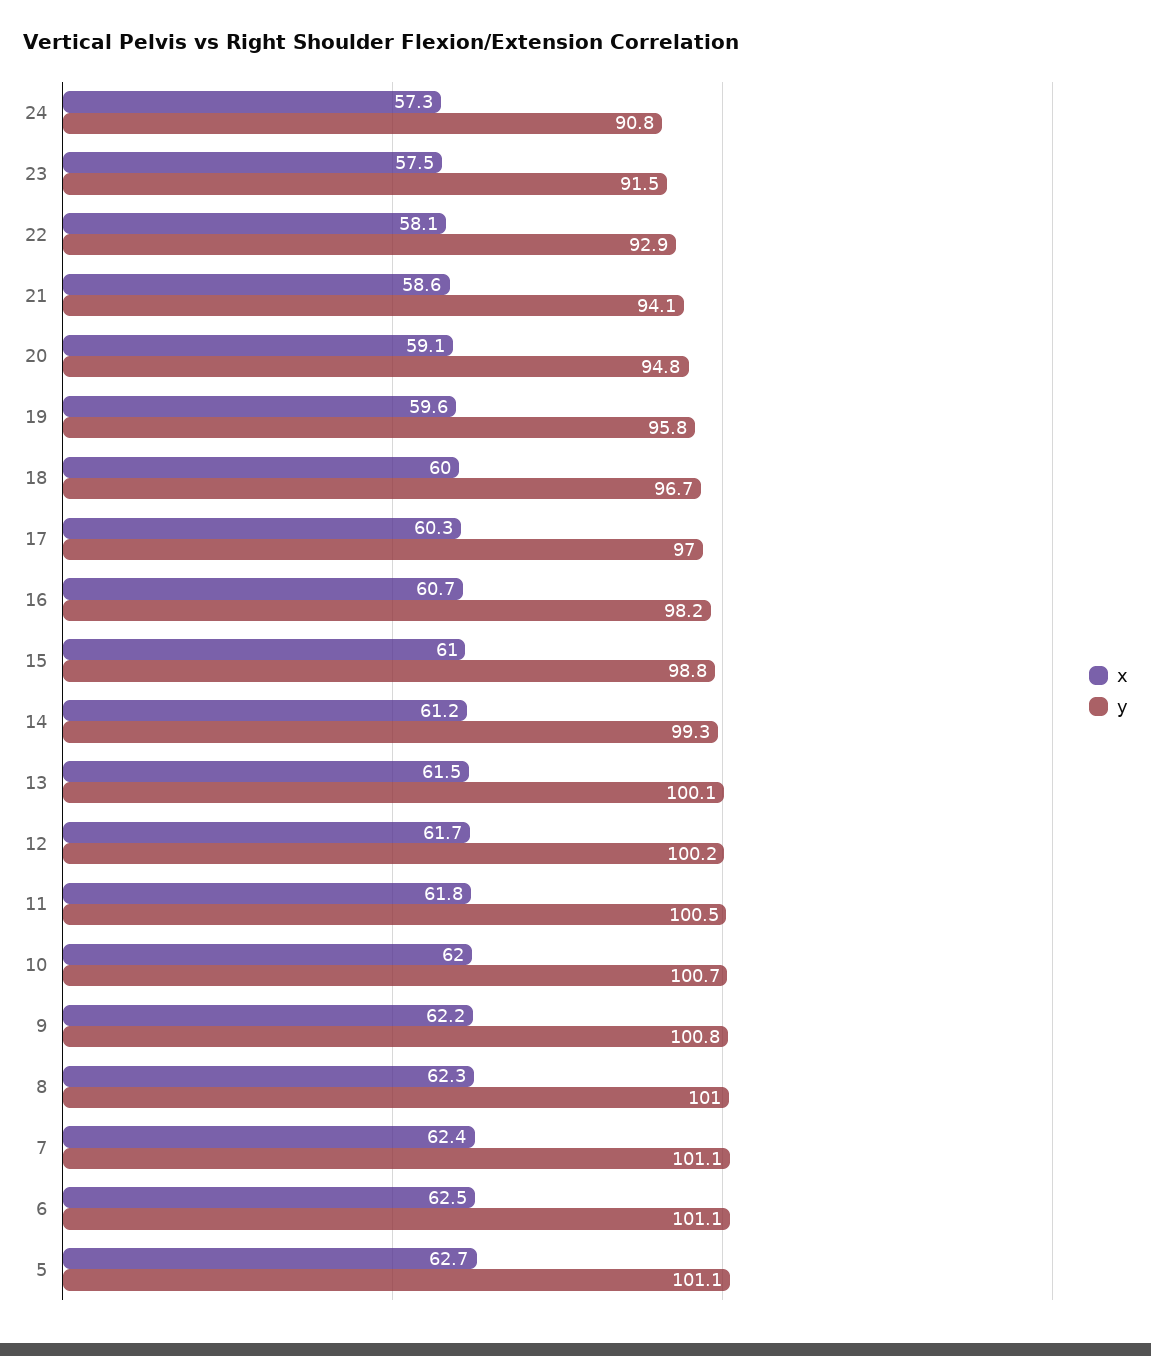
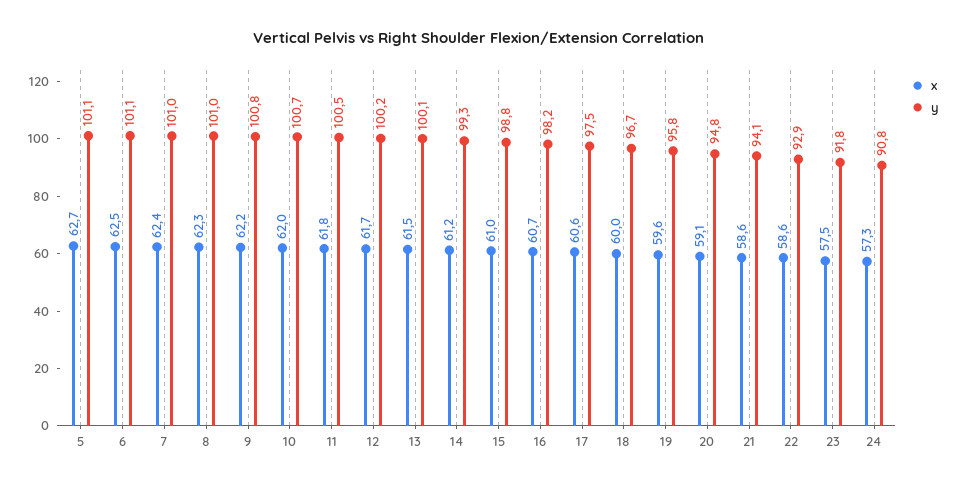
  {
    "x": {
      "24": 57.3,
      "23": 57.5,
-     "22": 58.1,
+     "22": 58.6,
      "21": 58.6,
      "20": 59.1,
      "19": 59.6,
      "18": 60,
-     "17": 60.3,
+     "17": 60.6,
      "16": 60.7,
      "15": 61,
      "14": 61.2,
      "13": 61.5,
      "12": 61.7,
      "11": 61.8,
      "10": 62,
      "9": 62.2,
      "8": 62.3,
      "7": 62.4,
      "6": 62.5,
      "5": 62.7
    },
    "y": {
      "24": 90.8,
-     "23": 91.5,
+     "23": 91.8,
      "22": 92.9,
      "21": 94.1,
      "20": 94.8,
      "19": 95.8,
      "18": 96.7,
-     "17": 97,
+     "17": 97.5,
      "16": 98.2,
      "15": 98.8,
      "14": 99.3,
      "13": 100.1,
      "12": 100.2,
      "11": 100.5,
      "10": 100.7,
      "9": 100.8,
      "8": 101,
-     "7": 101.1,
+     "7": 101,
      "6": 101.1,
      "5": 101.1
    }
  }

